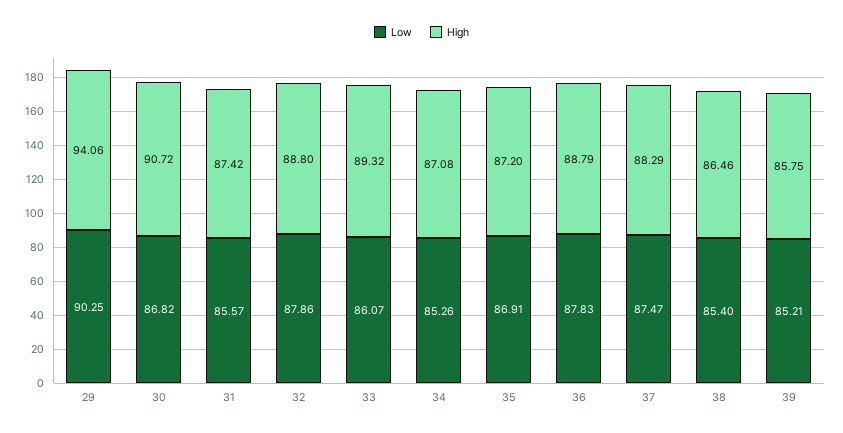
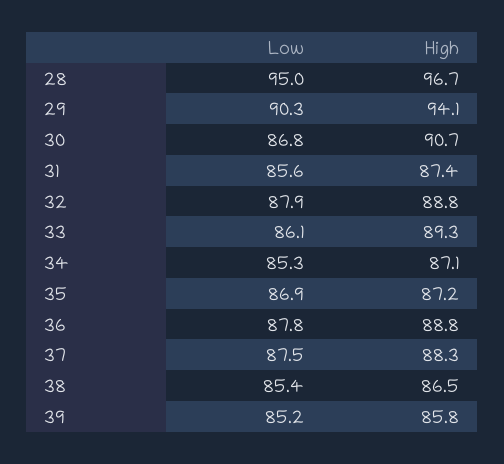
  {
    "Low": {
      "29": 90.25,
      "30": 86.82,
      "31": 85.57,
      "32": 87.86,
      "33": 86.07,
      "34": 85.26,
      "35": 86.91,
      "36": 87.83,
      "37": 87.47,
      "38": 85.4,
-     "39": 85.21
+     "39": 85.21,
+     "28": 95
    },
    "High": {
      "29": 94.06,
      "30": 90.72,
      "31": 87.42,
      "32": 88.8,
      "33": 89.32,
      "34": 87.08,
      "35": 87.2,
      "36": 88.79,
      "37": 88.29,
      "38": 86.46,
-     "39": 85.75
+     "39": 85.75,
+     "28": 96.7
    }
  }

